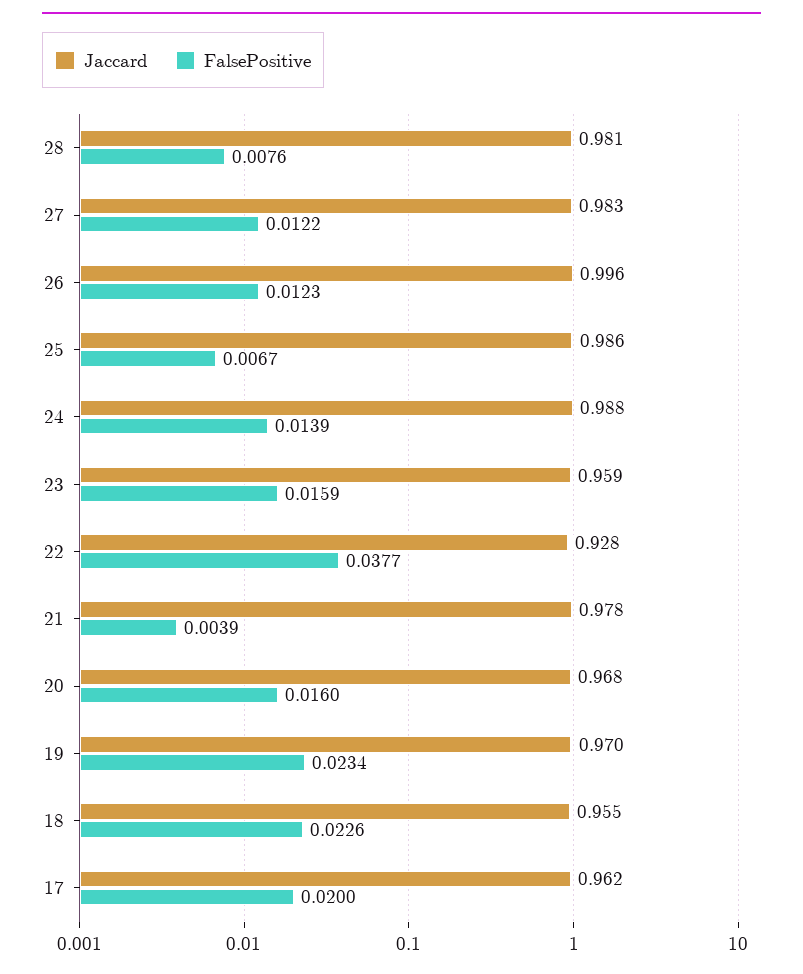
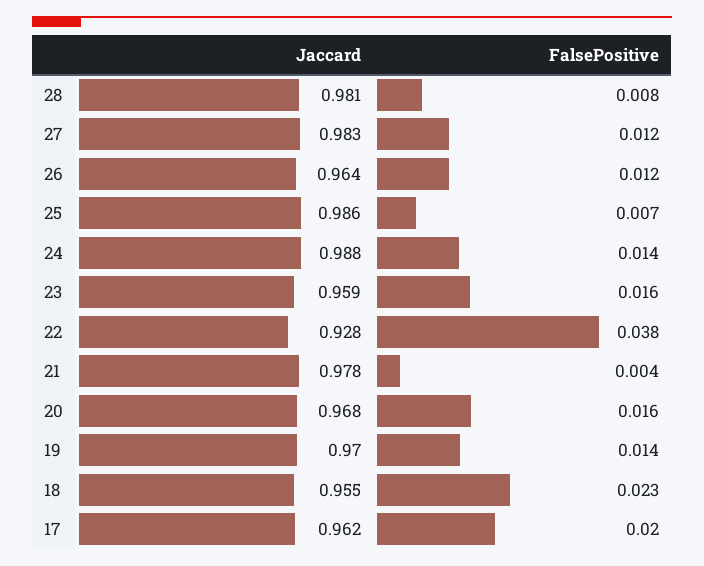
  {
    "Jaccard": {
      "28": 0.981,
      "27": 0.983,
-     "26": 0.996,
+     "26": 0.964,
      "25": 0.986,
      "24": 0.988,
      "23": 0.959,
      "22": 0.928,
      "21": 0.978,
      "20": 0.968,
      "19": 0.97,
      "18": 0.955,
      "17": 0.962
    },
    "FalsePositive": {
      "28": 0.0076,
      "27": 0.0122,
      "26": 0.0123,
      "25": 0.0067,
      "24": 0.0139,
      "23": 0.0159,
      "22": 0.0377,
      "21": 0.0039,
      "20": 0.016,
-     "19": 0.0234,
+     "19": 0.014,
      "18": 0.0226,
      "17": 0.02
    }
  }

